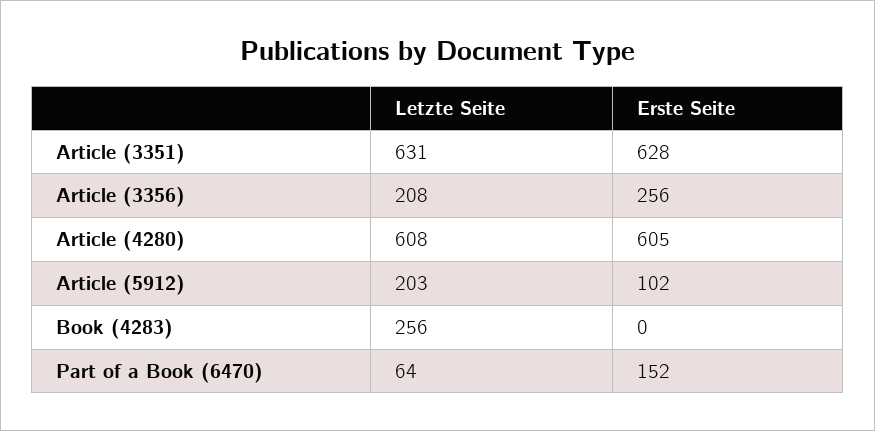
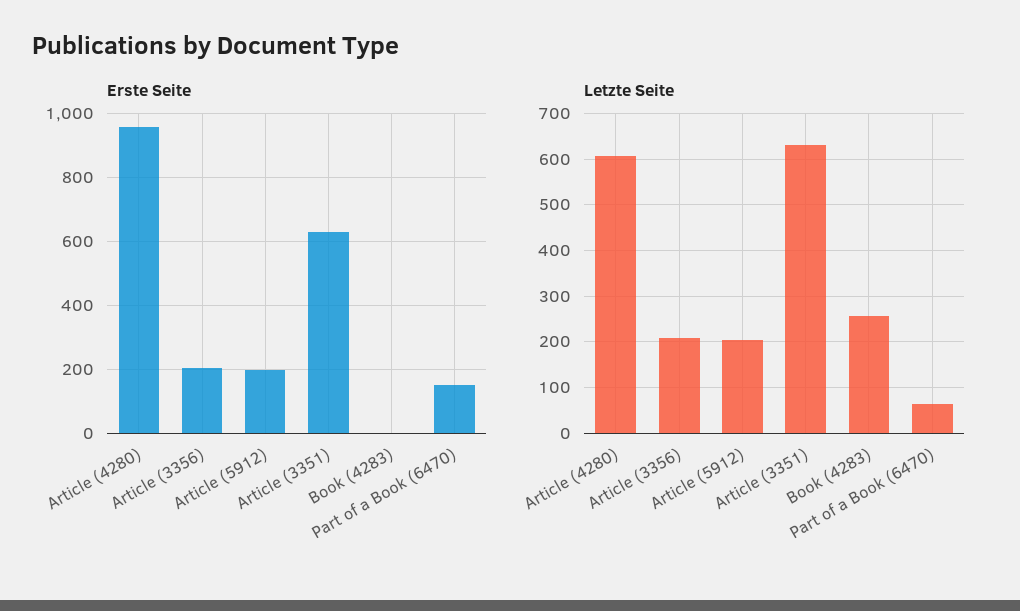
  {
    "Letzte Seite": {
      "Article (3351)": 631,
      "Article (3356)": 208,
      "Article (4280)": 608,
      "Article (5912)": 203,
      "Book (4283)": 256,
      "Part of a Book (6470)": 64
    },
    "Erste Seite": {
      "Article (3351)": 628,
-     "Article (3356)": 256,
+     "Article (3356)": 200,
-     "Article (4280)": 605,
+     "Article (4280)": 960,
-     "Article (5912)": 102,
+     "Article (5912)": 200,
      "Book (4283)": 0,
      "Part of a Book (6470)": 152
    }
  }

